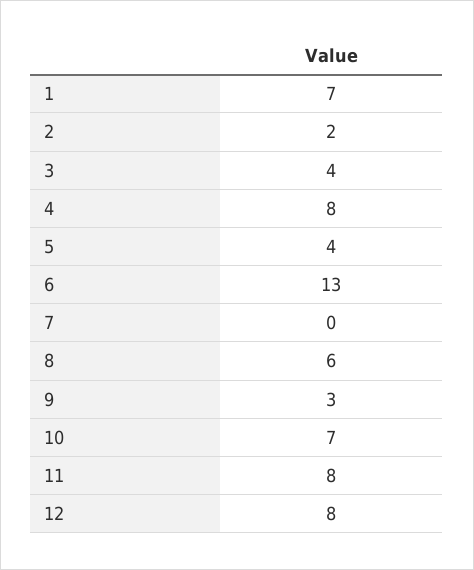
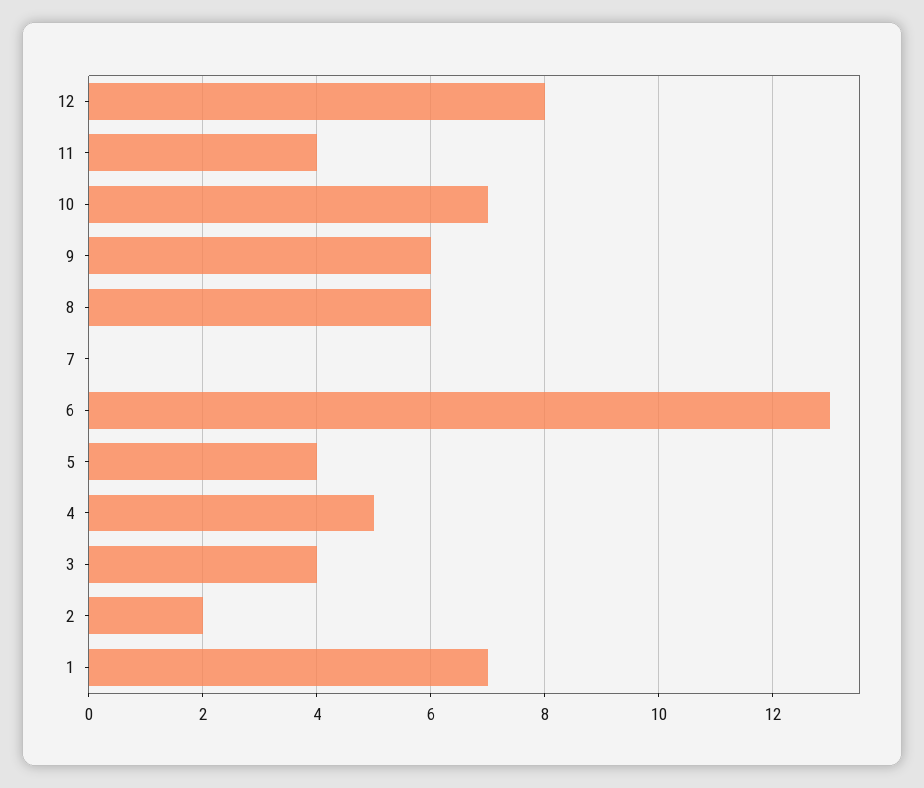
  {
    "1": 7,
    "2": 2,
    "3": 4,
-   "4": 8,
+   "4": 5,
    "5": 4,
    "6": 13,
    "7": 0,
    "8": 6,
-   "9": 3,
+   "9": 6,
    "10": 7,
-   "11": 8,
+   "11": 4,
    "12": 8
  }

